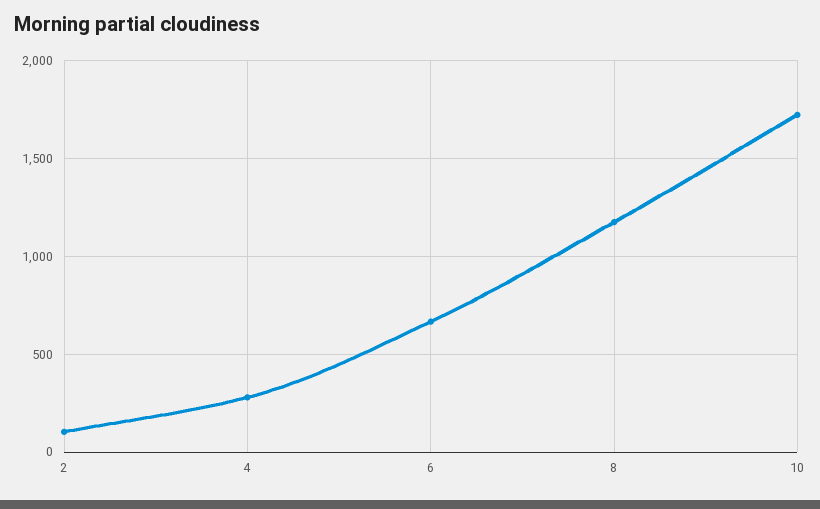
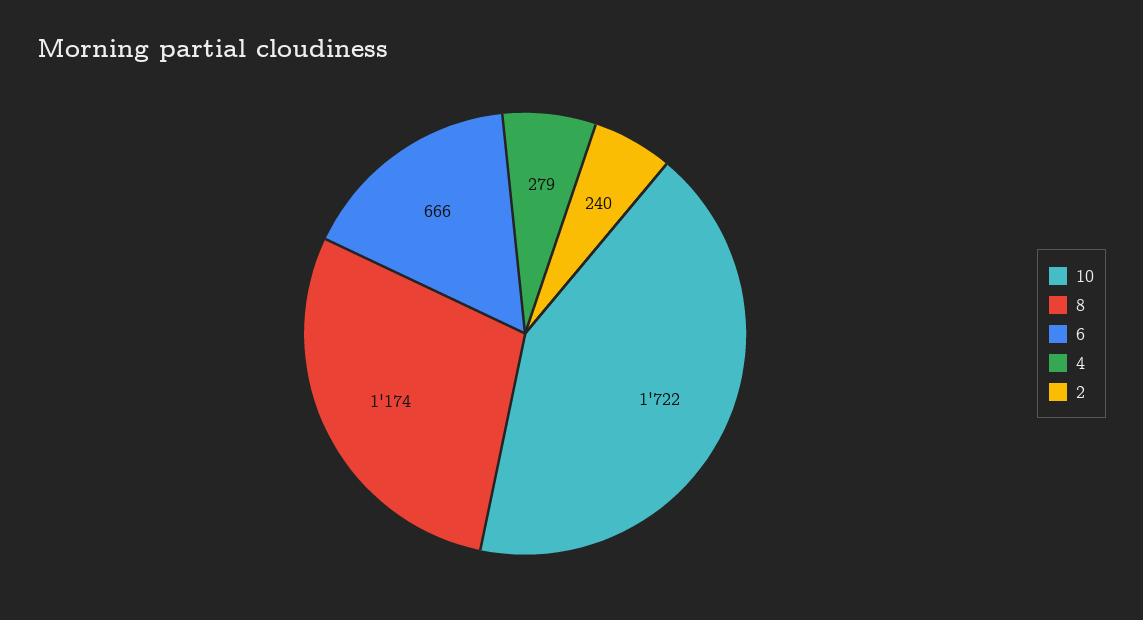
  {
-   "2": 100,
+   "2": 240,
    "4": 279,
    "6": 666,
    "8": 1174,
    "10": 1722
  }

